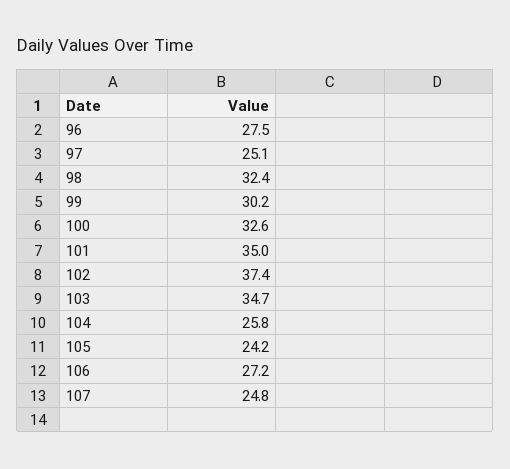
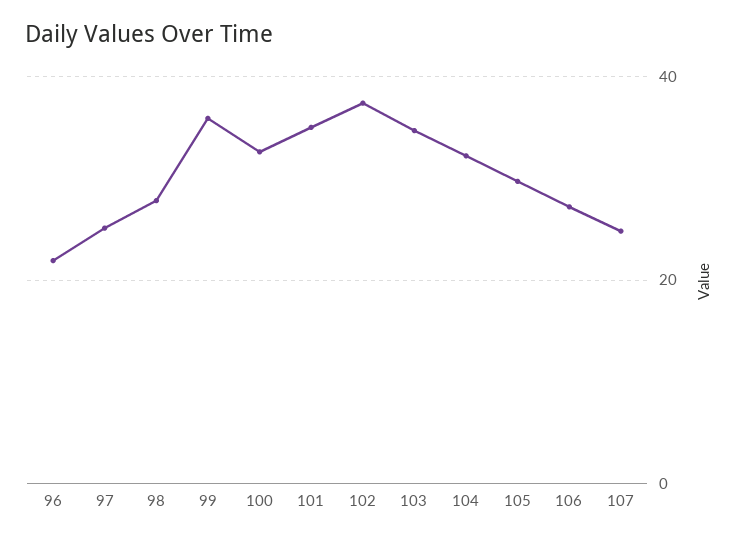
  {
-   "96": 27.5,
+   "96": 22,
    "97": 25.1,
-   "98": 32.4,
+   "98": 28,
-   "99": 30.2,
+   "99": 36,
    "100": 32.6,
    "101": 35,
    "102": 37.4,
    "103": 34.7,
-   "104": 25.8,
+   "104": 32,
-   "105": 24.2,
+   "105": 30,
    "106": 27.2,
    "107": 24.8
  }

